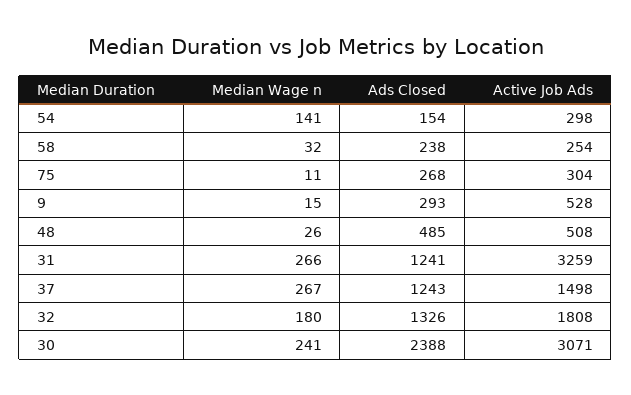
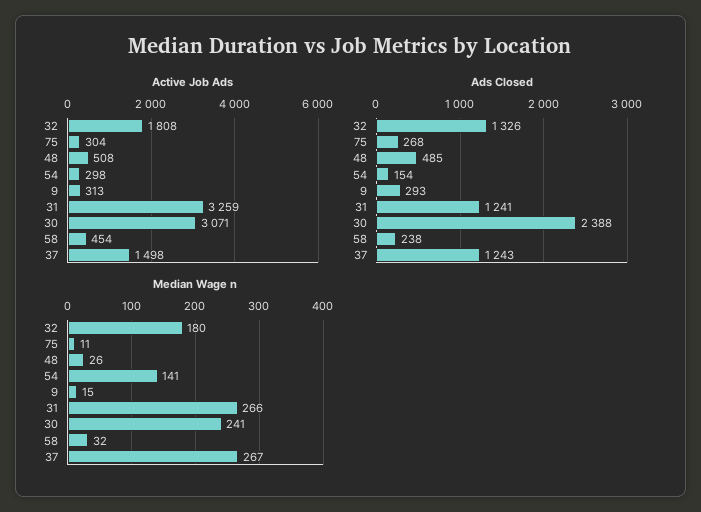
  {
    "Median Wage n": {
      "54": 141,
      "58": 32,
      "75": 11,
      "9": 15,
      "48": 26,
      "31": 266,
      "37": 267,
      "32": 180,
      "30": 241
    },
    "Ads Closed": {
      "54": 154,
      "58": 238,
      "75": 268,
      "9": 293,
      "48": 485,
      "31": 1241,
      "37": 1243,
      "32": 1326,
      "30": 2388
    },
    "Active Job Ads": {
      "54": 298,
-     "58": 254,
+     "58": 454,
      "75": 304,
-     "9": 528,
+     "9": 313,
      "48": 508,
      "31": 3259,
      "37": 1498,
      "32": 1808,
      "30": 3071
    }
  }

